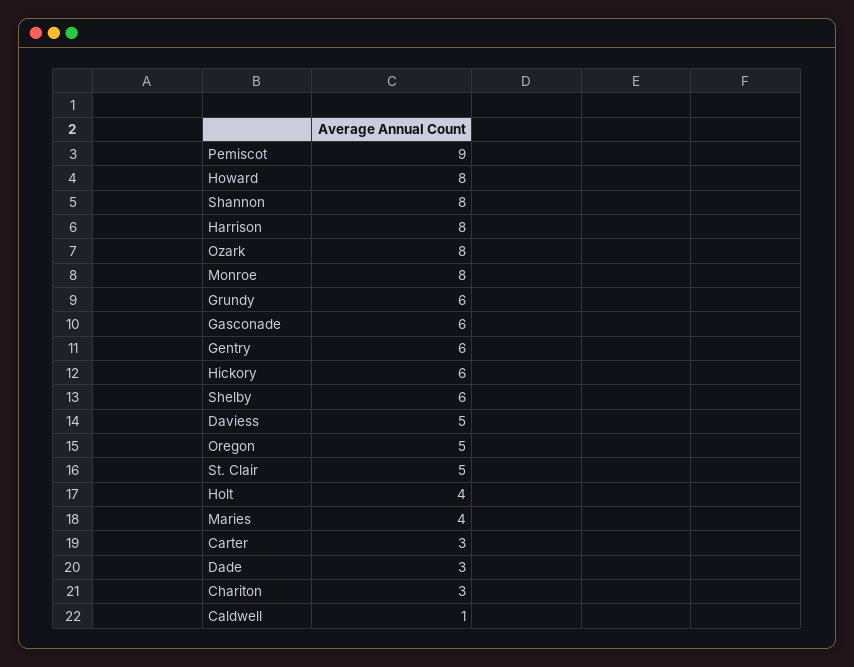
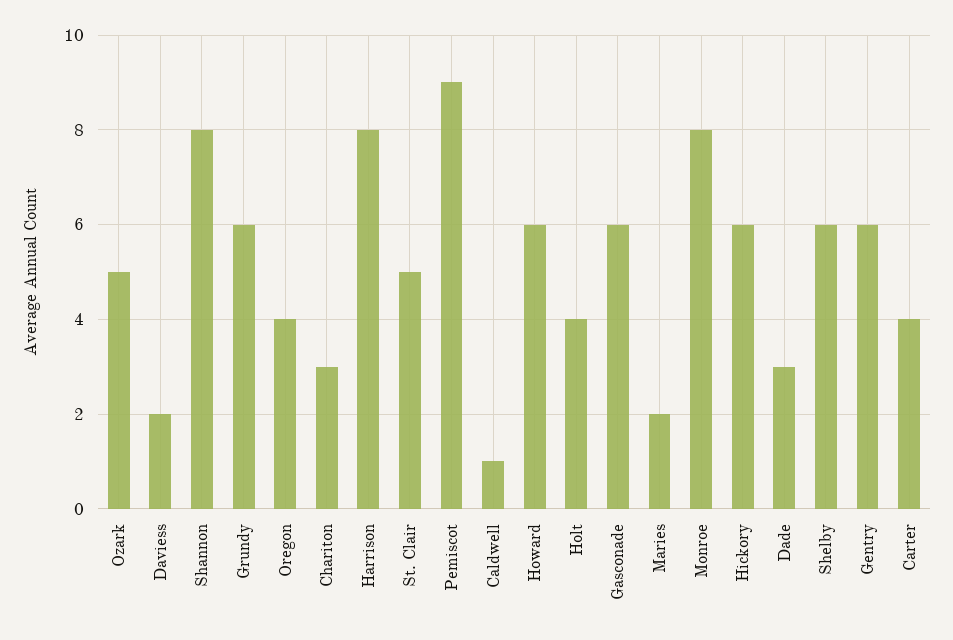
  {
    "Pemiscot": 9,
-   "Howard": 8,
+   "Howard": 6,
    "Shannon": 8,
    "Harrison": 8,
-   "Ozark": 8,
+   "Ozark": 5,
    "Monroe": 8,
    "Grundy": 6,
    "Gasconade": 6,
    "Gentry": 6,
    "Hickory": 6,
    "Shelby": 6,
-   "Daviess": 5,
+   "Daviess": 2,
-   "Oregon": 5,
+   "Oregon": 4,
    "St. Clair": 5,
    "Holt": 4,
-   "Maries": 4,
+   "Maries": 2,
-   "Carter": 3,
+   "Carter": 4,
    "Dade": 3,
    "Chariton": 3,
    "Caldwell": 1
  }

